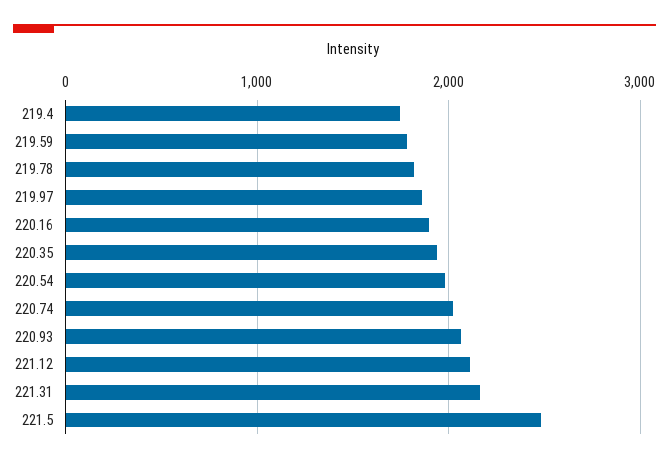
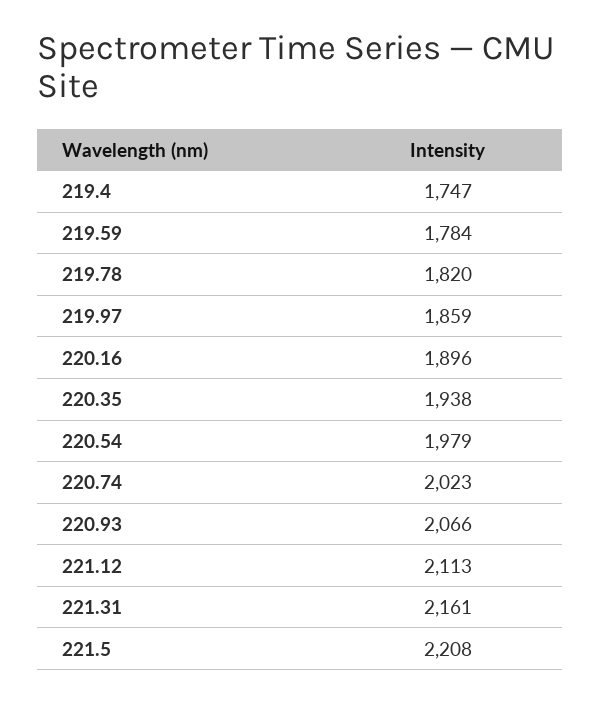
  {
    "219.4": 1747,
    "219.59": 1784,
    "219.78": 1820,
    "219.97": 1859,
    "220.16": 1896,
    "220.35": 1938,
    "220.54": 1979,
    "220.74": 2023,
    "220.93": 2066,
    "221.12": 2113,
    "221.31": 2161,
-   "221.5": 2500
+   "221.5": 2208
  }

